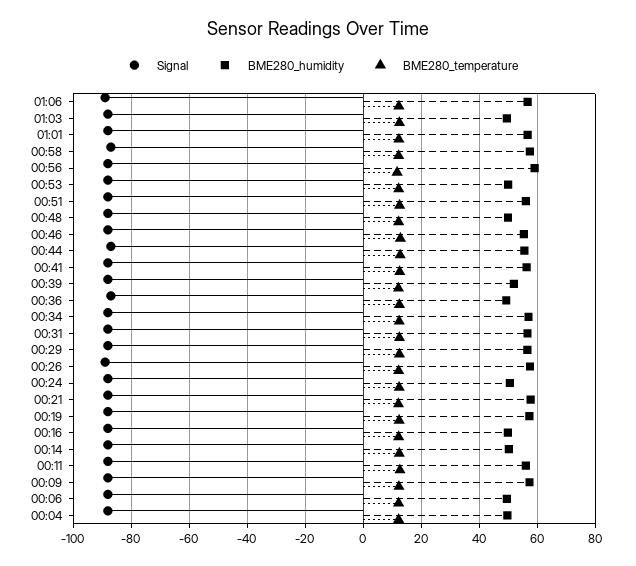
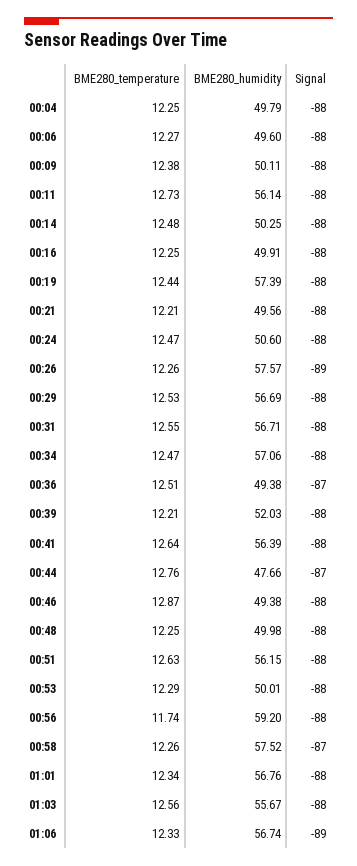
  {
    "Signal": {
      "01:06": -89,
      "01:03": -88,
      "01:01": -88,
      "00:58": -87,
      "00:56": -88,
      "00:53": -88,
      "00:51": -88,
      "00:48": -88,
      "00:46": -88,
      "00:44": -87,
      "00:41": -88,
      "00:39": -88,
      "00:36": -87,
      "00:34": -88,
      "00:31": -88,
      "00:29": -88,
      "00:26": -89,
      "00:24": -88,
      "00:21": -88,
      "00:19": -88,
      "00:16": -88,
      "00:14": -88,
      "00:11": -88,
      "00:09": -88,
      "00:06": -88,
      "00:04": -88
    },
    "BME280_humidity": {
      "01:06": 56.74,
-     "01:03": 50,
+     "01:03": 55.67,
      "01:01": 56.76,
      "00:58": 57.52,
      "00:56": 59.2,
      "00:53": 50.01,
      "00:51": 56.15,
      "00:48": 49.98,
-     "00:46": 55,
+     "00:46": 49.38,
-     "00:44": 55,
+     "00:44": 47.66,
      "00:41": 56.39,
      "00:39": 52.03,
      "00:36": 49.38,
      "00:34": 57.06,
      "00:31": 56.71,
      "00:29": 56.69,
      "00:26": 57.57,
      "00:24": 50.6,
-     "00:21": 57.5,
+     "00:21": 49.56,
      "00:19": 57.39,
      "00:16": 49.91,
      "00:14": 50.25,
      "00:11": 56.14,
-     "00:09": 57.5,
+     "00:09": 50.11,
      "00:06": 49.6,
      "00:04": 49.79
    },
    "BME280_temperature": {
      "01:06": 12.33,
      "01:03": 12.56,
      "01:01": 12.34,
      "00:58": 12.26,
      "00:56": 11.74,
      "00:53": 12.29,
      "00:51": 12.63,
      "00:48": 12.25,
      "00:46": 12.87,
      "00:44": 12.76,
      "00:41": 12.64,
      "00:39": 12.21,
      "00:36": 12.51,
      "00:34": 12.47,
      "00:31": 12.55,
      "00:29": 12.53,
      "00:26": 12.26,
      "00:24": 12.47,
      "00:21": 12.21,
      "00:19": 12.44,
      "00:16": 12.25,
      "00:14": 12.48,
      "00:11": 12.73,
      "00:09": 12.38,
      "00:06": 12.27,
      "00:04": 12.25
    }
  }

